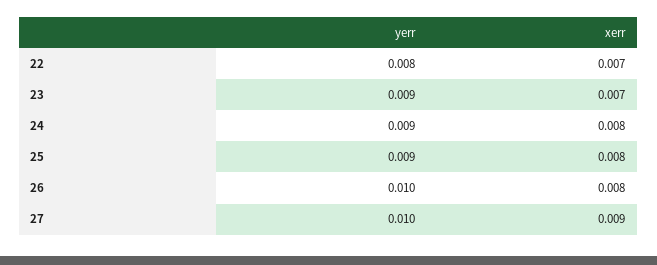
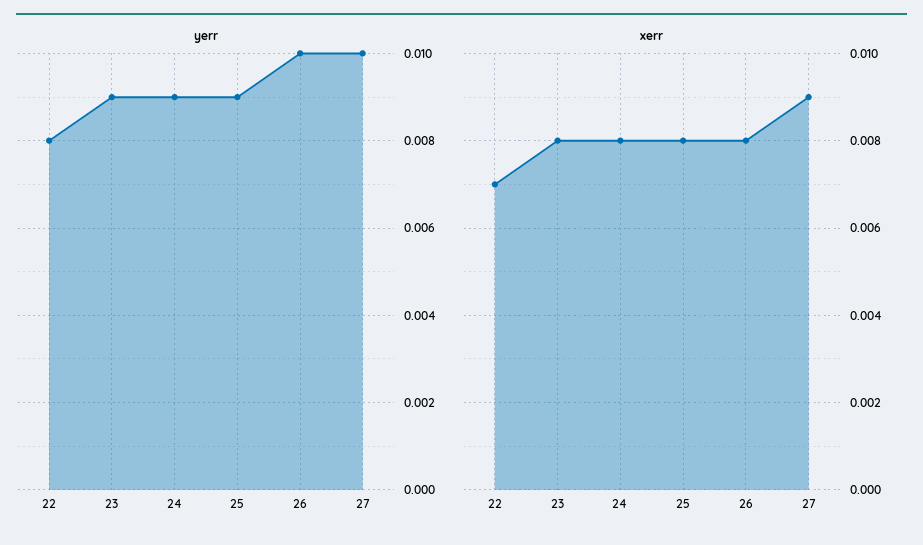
  {
    "yerr": {
      "22": 0.008,
      "23": 0.009,
      "24": 0.009,
      "25": 0.009,
      "26": 0.01,
      "27": 0.01
    },
    "xerr": {
      "22": 0.007,
-     "23": 0.007,
+     "23": 0.008,
      "24": 0.008,
      "25": 0.008,
      "26": 0.008,
      "27": 0.009
    }
  }

